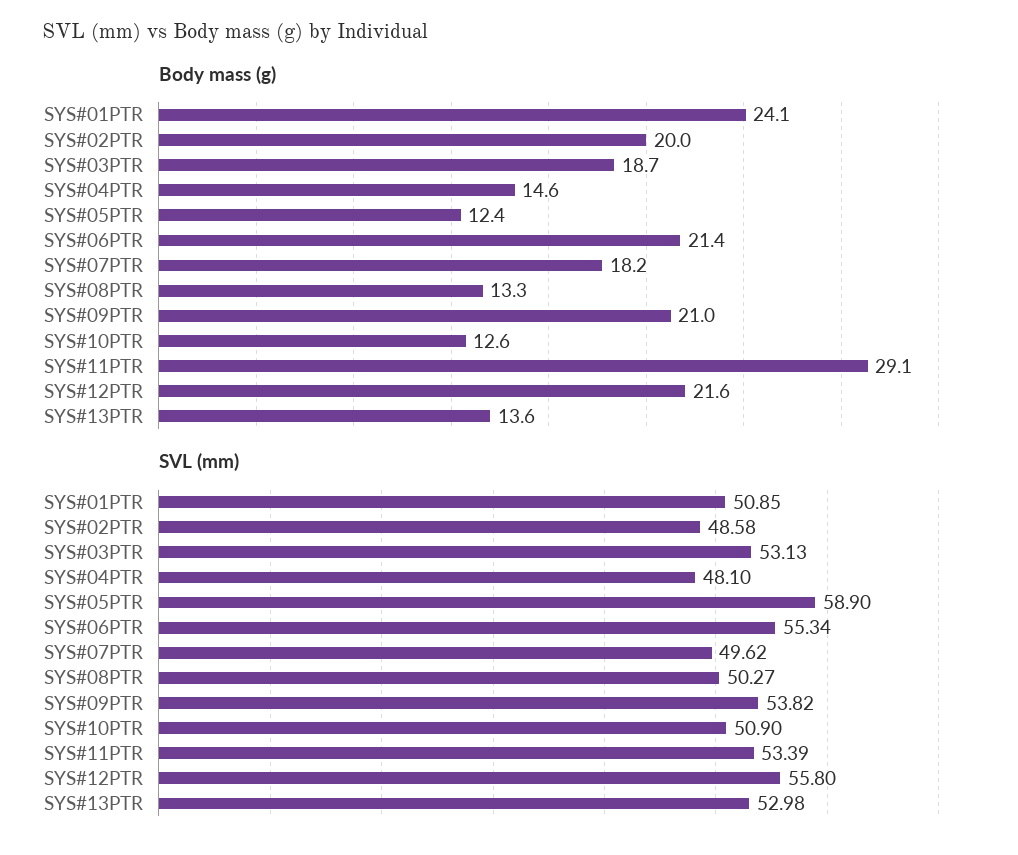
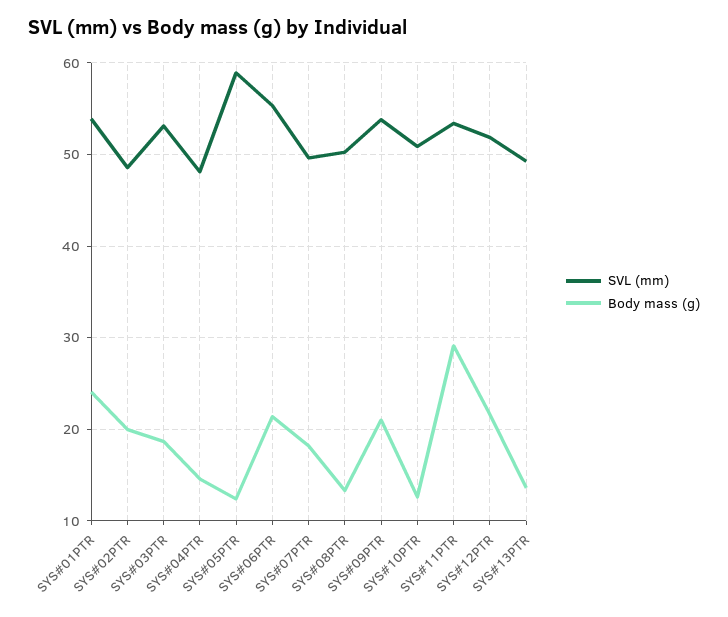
  {
    "Body mass (g)": {
      "SYS#01PTR": 24.1,
      "SYS#02PTR": 20,
      "SYS#03PTR": 18.7,
      "SYS#04PTR": 14.6,
      "SYS#05PTR": 12.4,
      "SYS#06PTR": 21.4,
      "SYS#07PTR": 18.2,
      "SYS#08PTR": 13.3,
      "SYS#09PTR": 21,
      "SYS#10PTR": 12.6,
      "SYS#11PTR": 29.1,
      "SYS#12PTR": 21.6,
      "SYS#13PTR": 13.6
    },
    "SVL (mm)": {
-     "SYS#01PTR": 50.85,
+     "SYS#01PTR": 54,
      "SYS#02PTR": 48.58,
      "SYS#03PTR": 53.13,
      "SYS#04PTR": 48.1,
      "SYS#05PTR": 58.9,
      "SYS#06PTR": 55.34,
      "SYS#07PTR": 49.62,
      "SYS#08PTR": 50.27,
      "SYS#09PTR": 53.82,
      "SYS#10PTR": 50.9,
      "SYS#11PTR": 53.39,
-     "SYS#12PTR": 55.8,
+     "SYS#12PTR": 52,
-     "SYS#13PTR": 52.98
+     "SYS#13PTR": 49
    }
  }

